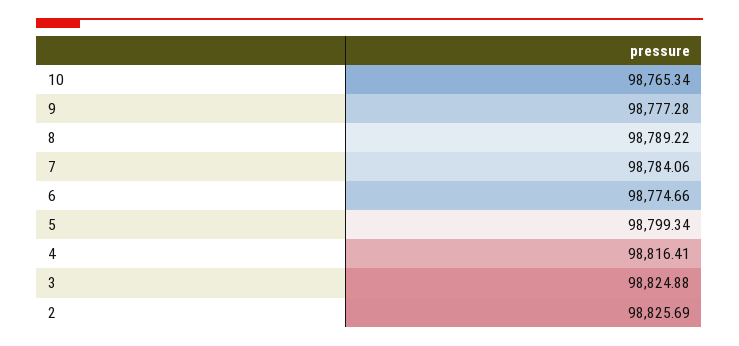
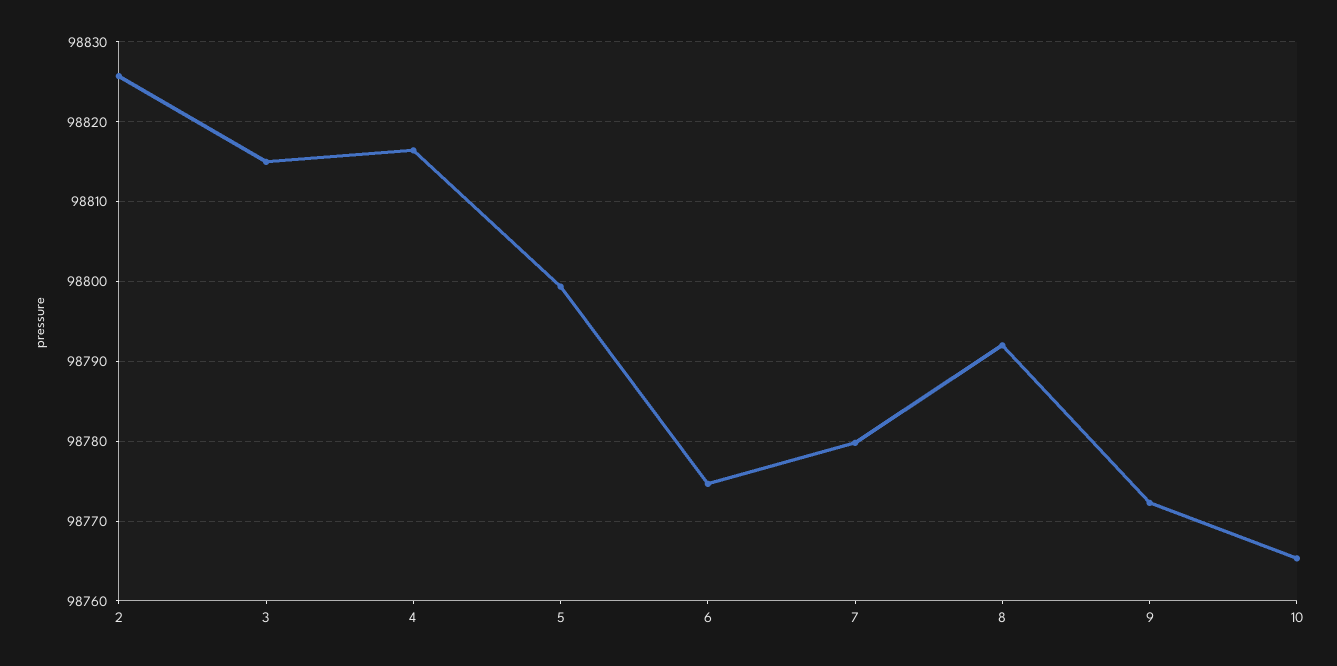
  {
    "10": 98765.34,
-   "9": 98777.28,
+   "9": 98772,
-   "8": 98789.22,
+   "8": 98792,
-   "7": 98784.06,
+   "7": 98780,
    "6": 98774.66,
    "5": 98799.34,
    "4": 98816.41,
-   "3": 98824.88,
+   "3": 98815,
    "2": 98825.69
  }

